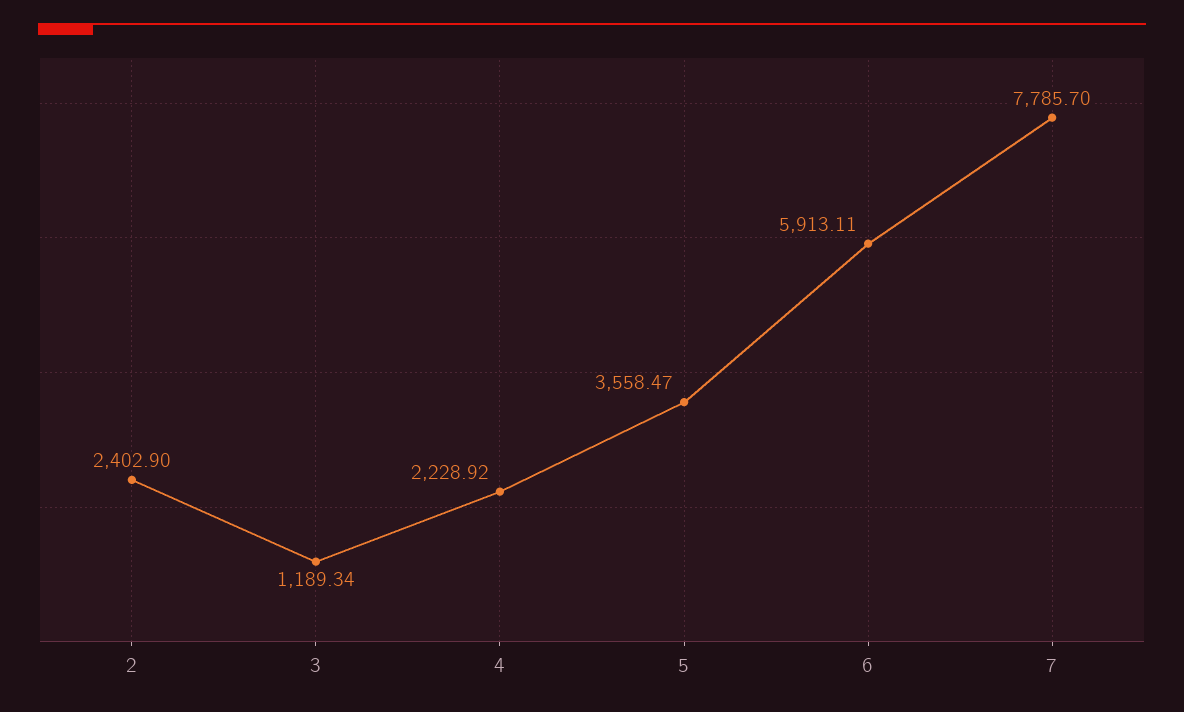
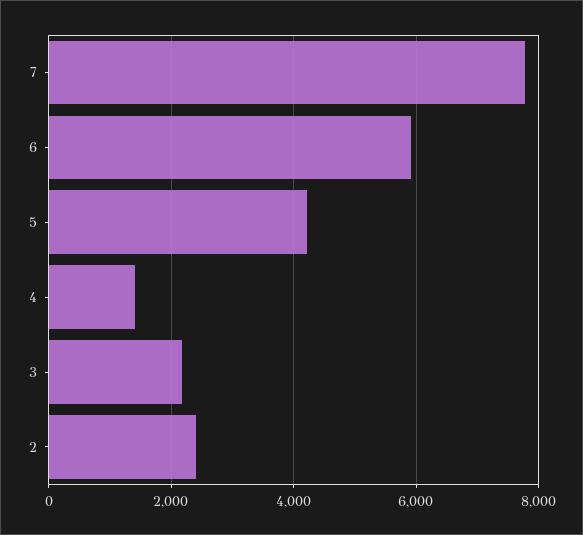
  {
    "2": 2402.9,
-   "3": 1189.34,
+   "3": 2200,
-   "4": 2228.92,
+   "4": 1400,
-   "5": 3558.47,
+   "5": 4200,
    "6": 5913.11,
    "7": 7785.7
  }

